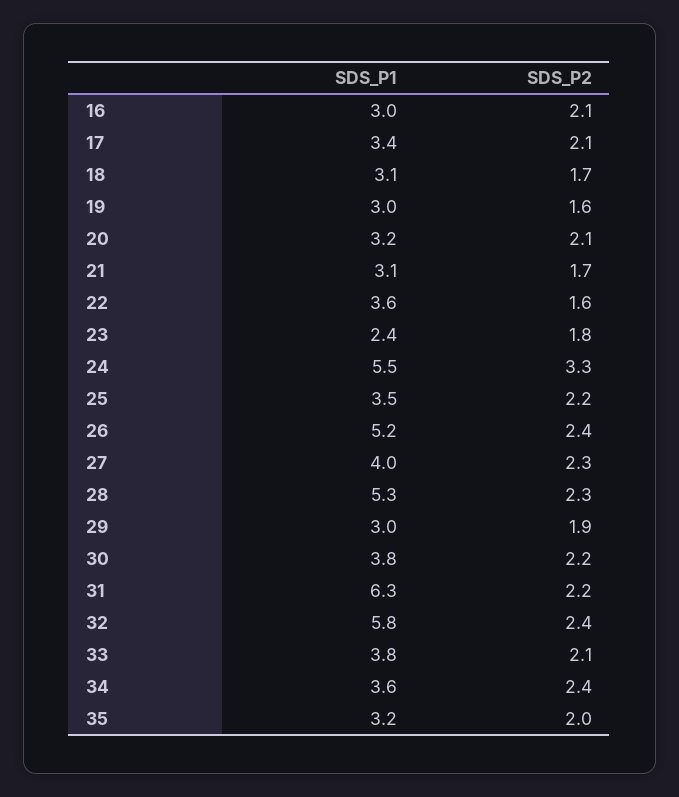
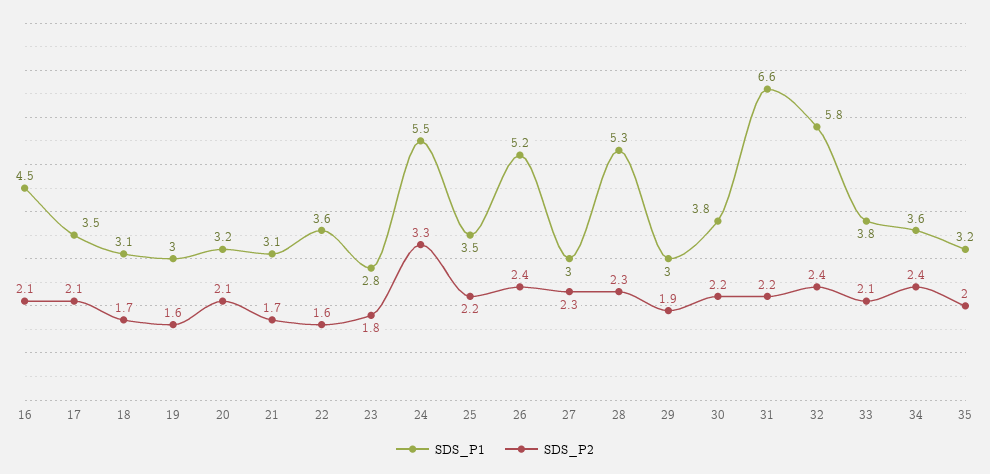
  {
    "SDS_P1": {
-     "16": 3,
+     "16": 4.5,
-     "17": 3.4,
+     "17": 3.5,
      "18": 3.1,
      "19": 3,
      "20": 3.2,
      "21": 3.1,
      "22": 3.6,
-     "23": 2.4,
+     "23": 2.8,
      "24": 5.5,
      "25": 3.5,
      "26": 5.2,
-     "27": 4,
+     "27": 3,
      "28": 5.3,
      "29": 3,
      "30": 3.8,
-     "31": 6.3,
+     "31": 6.6,
      "32": 5.8,
      "33": 3.8,
      "34": 3.6,
      "35": 3.2
    },
    "SDS_P2": {
      "16": 2.1,
      "17": 2.1,
      "18": 1.7,
      "19": 1.6,
      "20": 2.1,
      "21": 1.7,
      "22": 1.6,
      "23": 1.8,
      "24": 3.3,
      "25": 2.2,
      "26": 2.4,
      "27": 2.3,
      "28": 2.3,
      "29": 1.9,
      "30": 2.2,
      "31": 2.2,
      "32": 2.4,
      "33": 2.1,
      "34": 2.4,
      "35": 2
    }
  }

